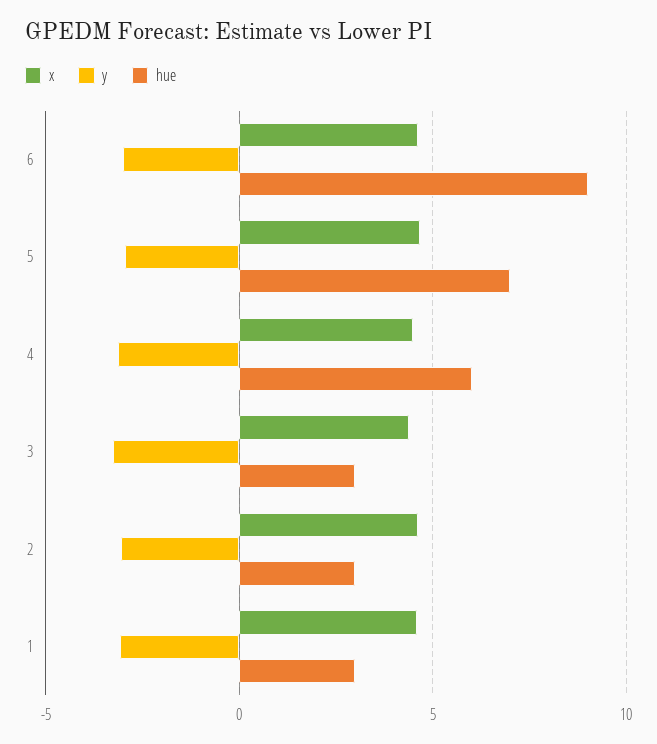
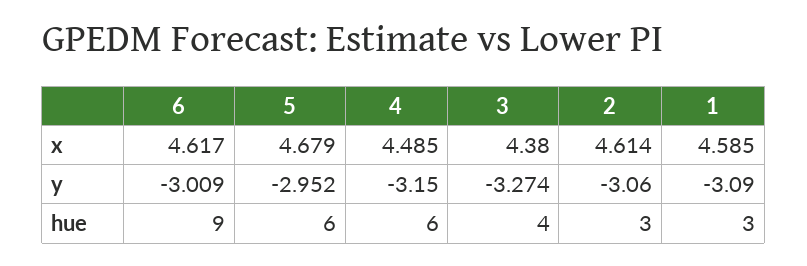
  {
    "x": {
      "6": 4.617,
      "5": 4.679,
      "4": 4.485,
      "3": 4.38,
      "2": 4.614,
      "1": 4.585
    },
    "y": {
      "6": -3.009,
      "5": -2.952,
      "4": -3.15,
      "3": -3.274,
      "2": -3.06,
      "1": -3.09
    },
    "hue": {
      "6": 9,
-     "5": 7,
+     "5": 6,
      "4": 6,
-     "3": 3,
+     "3": 4,
      "2": 3,
      "1": 3
    }
  }

